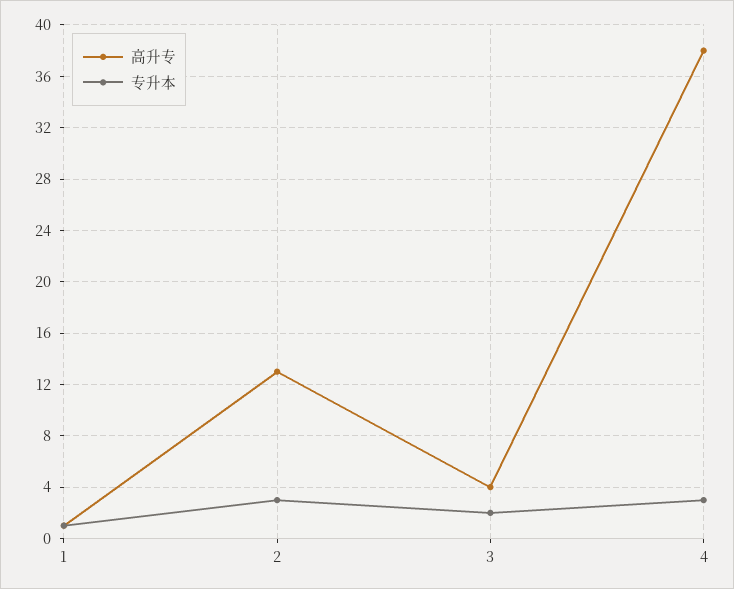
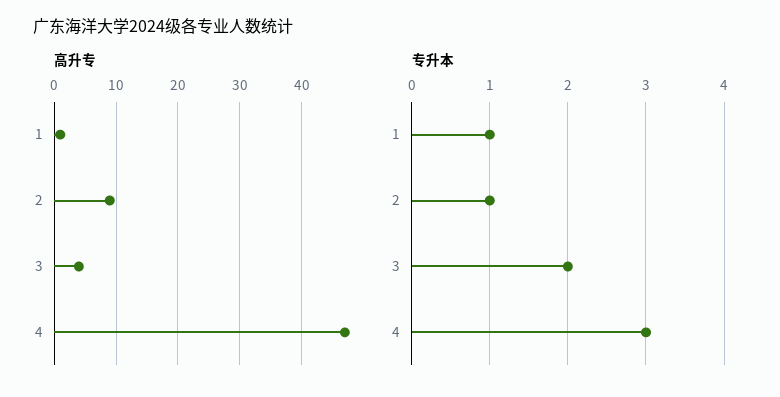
  {
    "高升专": {
      "1": 1,
-     "2": 13,
+     "2": 9,
      "3": 4,
-     "4": 38
+     "4": 47
    },
    "专升本": {
      "1": 1,
-     "2": 3,
+     "2": 1,
      "3": 2,
      "4": 3
    }
  }

